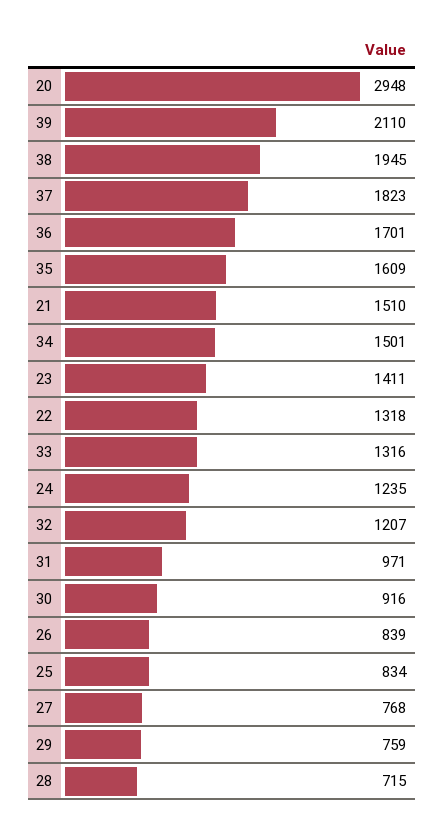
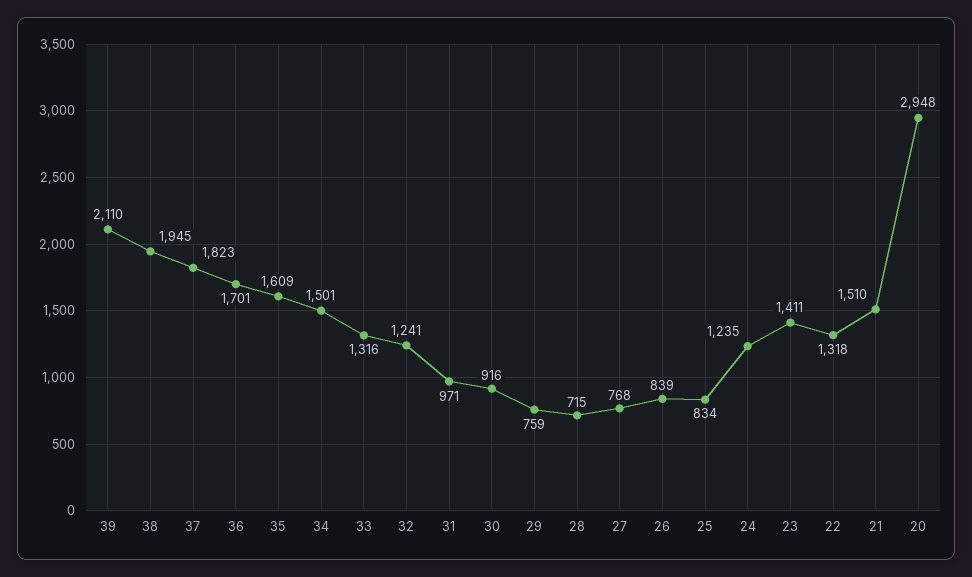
  {
    "20": 2948,
    "39": 2110,
    "38": 1945,
    "37": 1823,
    "36": 1701,
    "35": 1609,
    "21": 1510,
    "34": 1501,
    "23": 1411,
    "22": 1318,
    "33": 1316,
    "24": 1235,
-   "32": 1207,
+   "32": 1241,
    "31": 971,
    "30": 916,
    "26": 839,
    "25": 834,
    "27": 768,
    "29": 759,
    "28": 715
  }

